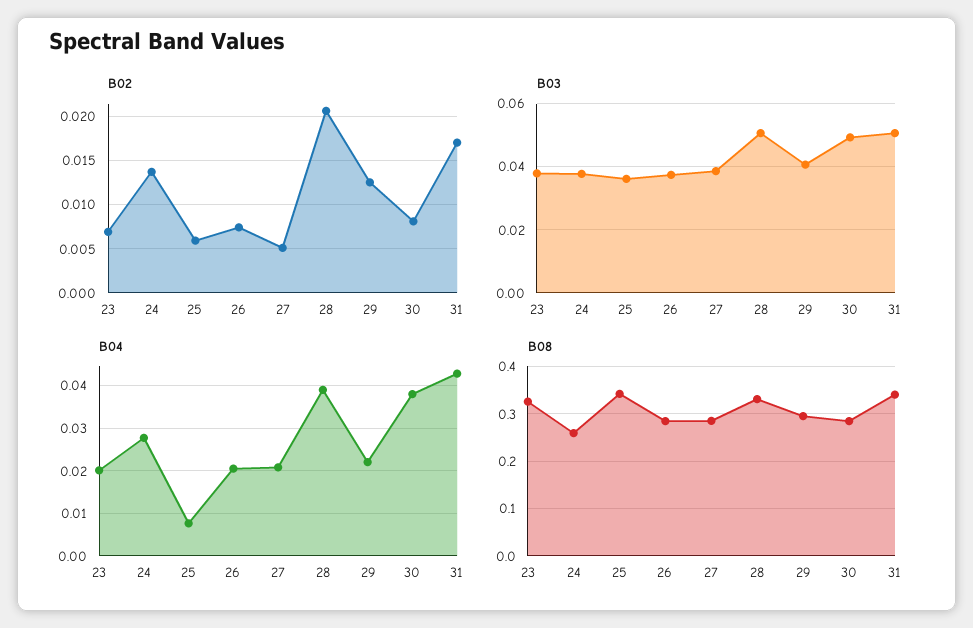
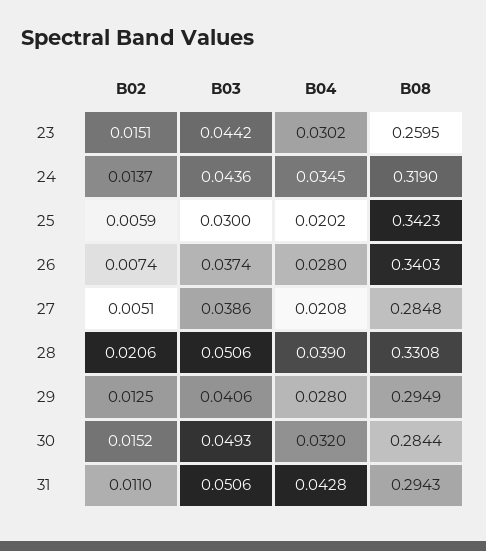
  {
    "B02": {
-     "23": 0.007,
+     "23": 0.0151,
      "24": 0.0137,
      "25": 0.0059,
      "26": 0.0074,
      "27": 0.0051,
      "28": 0.0206,
      "29": 0.0125,
-     "30": 0.008,
+     "30": 0.0152,
-     "31": 0.017
+     "31": 0.011
    },
    "B03": {
-     "23": 0.038,
+     "23": 0.0442,
-     "24": 0.038,
+     "24": 0.0436,
-     "25": 0.036,
+     "25": 0.03,
      "26": 0.0374,
      "27": 0.0386,
      "28": 0.0506,
      "29": 0.0406,
      "30": 0.0493,
      "31": 0.0506
    },
    "B04": {
-     "23": 0.02,
+     "23": 0.0302,
-     "24": 0.028,
+     "24": 0.0345,
-     "25": 0.008,
+     "25": 0.0202,
-     "26": 0.02,
+     "26": 0.028,
      "27": 0.0208,
      "28": 0.039,
-     "29": 0.022,
+     "29": 0.028,
-     "30": 0.038,
+     "30": 0.032,
      "31": 0.0428
    },
    "B08": {
-     "23": 0.32,
+     "23": 0.2595,
-     "24": 0.26,
+     "24": 0.319,
      "25": 0.3423,
-     "26": 0.28,
+     "26": 0.3403,
      "27": 0.2848,
      "28": 0.3308,
      "29": 0.2949,
      "30": 0.2844,
-     "31": 0.34
+     "31": 0.2943
    }
  }

